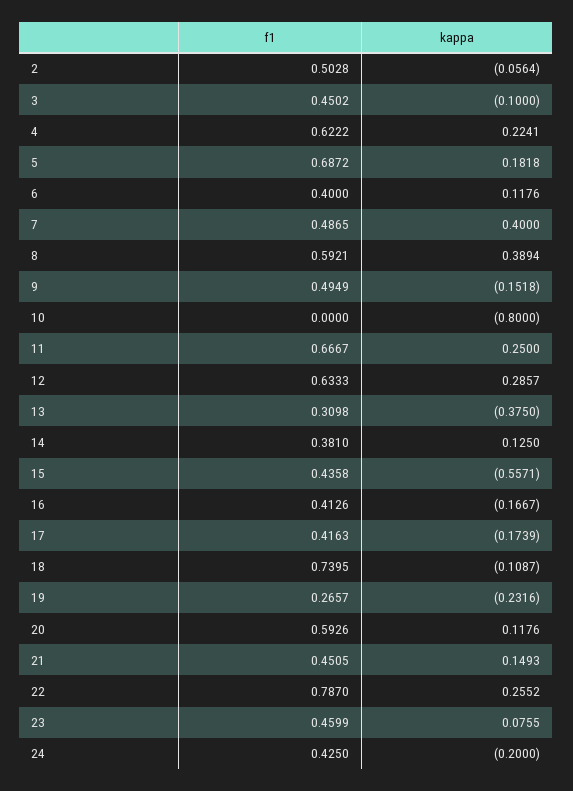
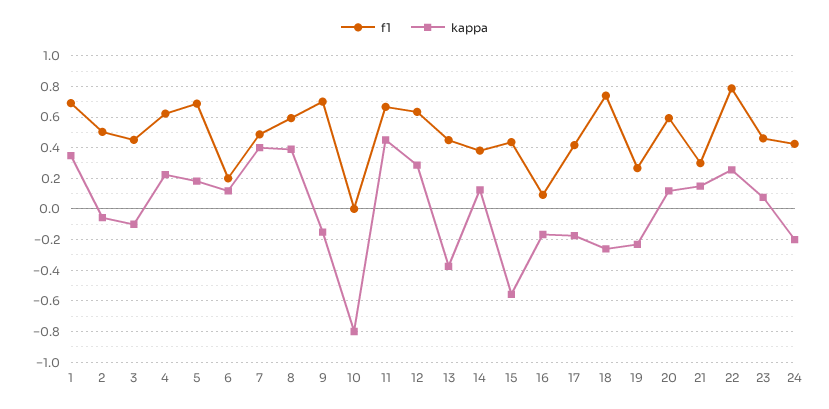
  {
    "f1": {
      "2": 0.5028,
      "3": 0.4502,
      "4": 0.6222,
      "5": 0.6872,
-     "6": 0.4,
+     "6": 0.2,
      "7": 0.4865,
      "8": 0.5921,
-     "9": 0.4949,
+     "9": 0.7,
      "10": 0,
      "11": 0.6667,
      "12": 0.6333,
-     "13": 0.3098,
+     "13": 0.45,
      "14": 0.381,
      "15": 0.4358,
-     "16": 0.4126,
+     "16": 0.1,
      "17": 0.4163,
      "18": 0.7395,
      "19": 0.2657,
      "20": 0.5926,
-     "21": 0.4505,
+     "21": 0.3,
      "22": 0.787,
      "23": 0.4599,
-     "24": 0.425
+     "24": 0.425,
+     "1": 0.7
    },
    "kappa": {
      "2": -0.0564,
      "3": -0.1,
      "4": 0.2241,
      "5": 0.1818,
      "6": 0.1176,
      "7": 0.4,
      "8": 0.3894,
      "9": -0.1518,
      "10": -0.8,
-     "11": 0.25,
+     "11": 0.45,
      "12": 0.2857,
      "13": -0.375,
      "14": 0.125,
      "15": -0.5571,
      "16": -0.1667,
      "17": -0.1739,
-     "18": -0.1087,
+     "18": -0.25,
      "19": -0.2316,
      "20": 0.1176,
      "21": 0.1493,
      "22": 0.2552,
      "23": 0.0755,
-     "24": -0.2
+     "24": -0.2,
+     "1": 0.35
    }
  }

